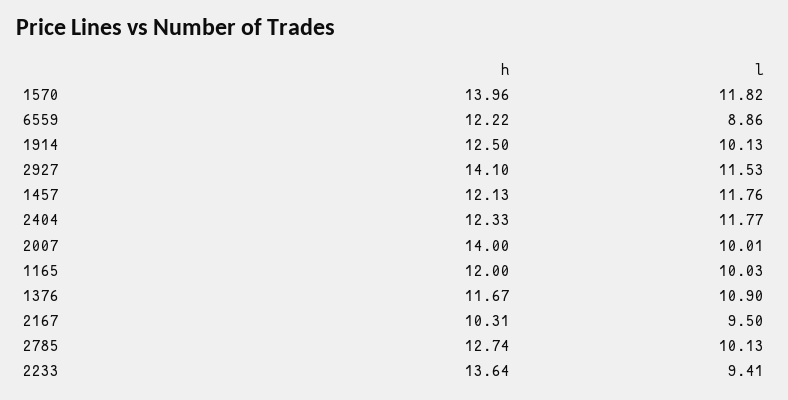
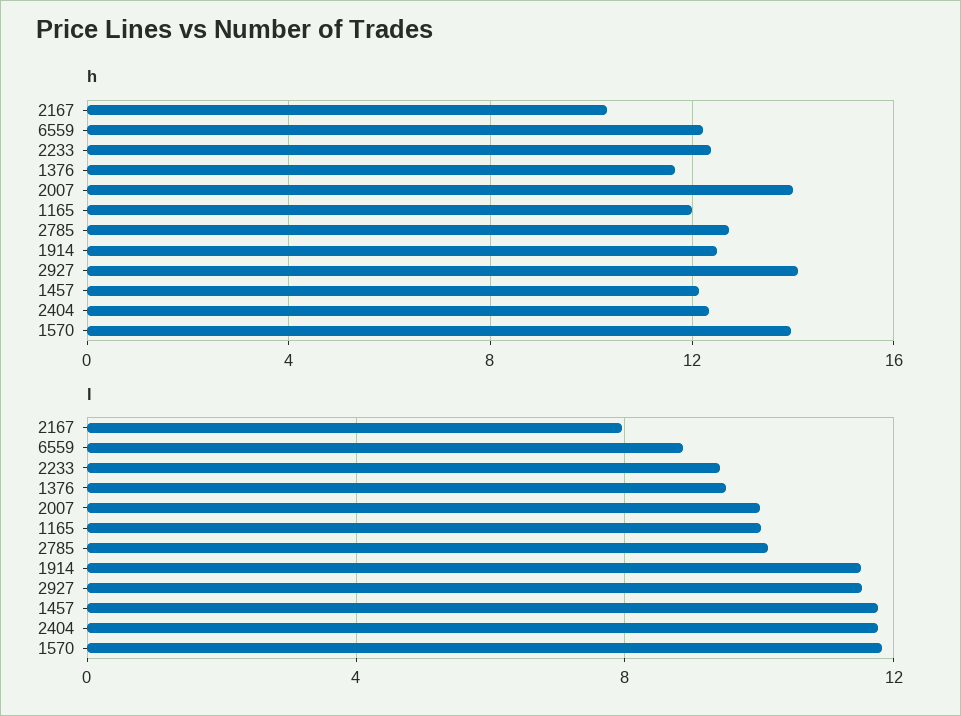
  {
    "h": {
      "1570": 13.96,
      "6559": 12.22,
      "1914": 12.5,
      "2927": 14.1,
      "1457": 12.13,
      "2404": 12.33,
      "2007": 14,
      "1165": 12,
      "1376": 11.67,
      "2167": 10.31,
      "2785": 12.74,
-     "2233": 13.64
+     "2233": 12.5
    },
    "l": {
      "1570": 11.82,
      "6559": 8.86,
-     "1914": 10.13,
+     "1914": 11.5,
      "2927": 11.53,
      "1457": 11.76,
      "2404": 11.77,
      "2007": 10.01,
      "1165": 10.03,
-     "1376": 10.9,
+     "1376": 9.5,
-     "2167": 9.5,
+     "2167": 8,
      "2785": 10.13,
      "2233": 9.41
    }
  }

